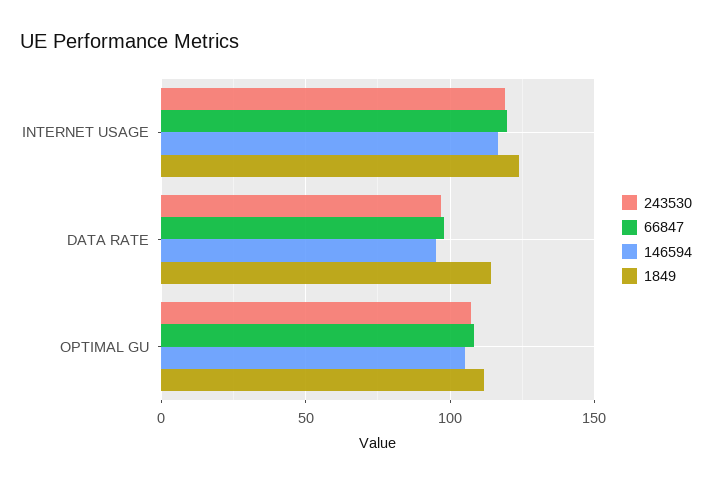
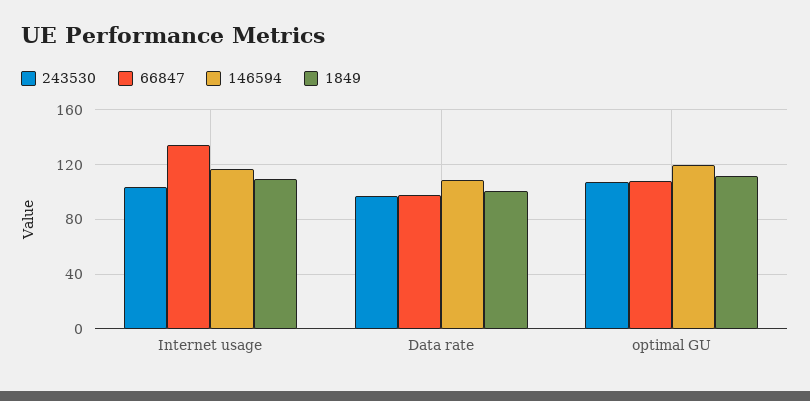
  {
    "243530": {
-     "INTERNET USAGE": 120,
+     "INTERNET USAGE": 105,
      "DATA RATE": 95,
      "OPTIMAL GU": 105
    },
    "66847": {
-     "INTERNET USAGE": 120,
+     "INTERNET USAGE": 135,
      "DATA RATE": 100,
      "OPTIMAL GU": 110
    },
    "146594": {
      "INTERNET USAGE": 115,
-     "DATA RATE": 95,
+     "DATA RATE": 110,
-     "OPTIMAL GU": 105
+     "OPTIMAL GU": 120
    },
    "1849": {
-     "INTERNET USAGE": 125,
+     "INTERNET USAGE": 110,
-     "DATA RATE": 115,
+     "DATA RATE": 100,
      "OPTIMAL GU": 110
    }
  }

